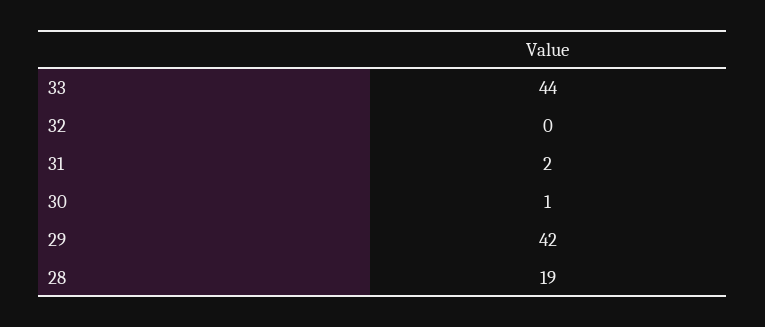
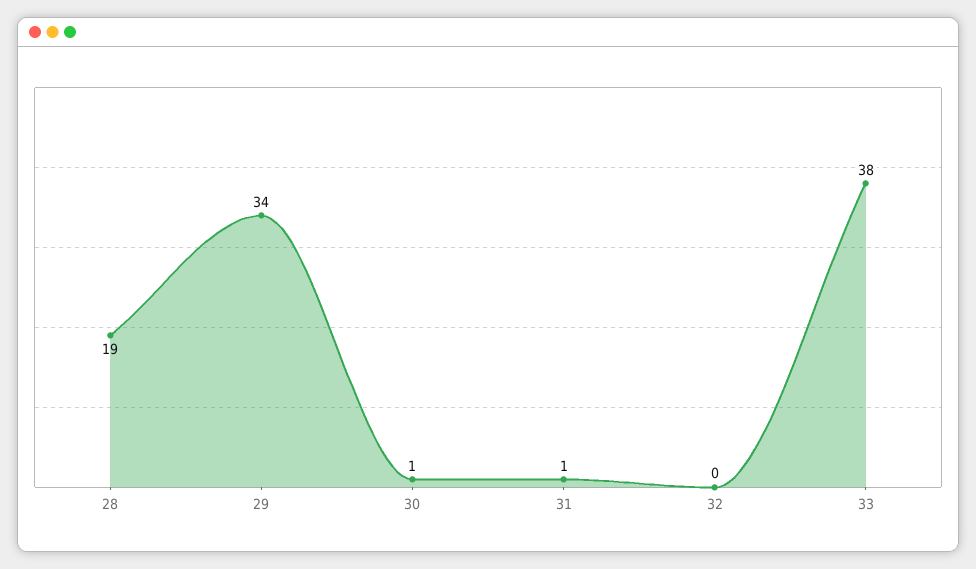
  {
-   "33": 44,
+   "33": 38,
    "32": 0,
-   "31": 2,
+   "31": 1,
    "30": 1,
-   "29": 42,
+   "29": 34,
    "28": 19
  }

